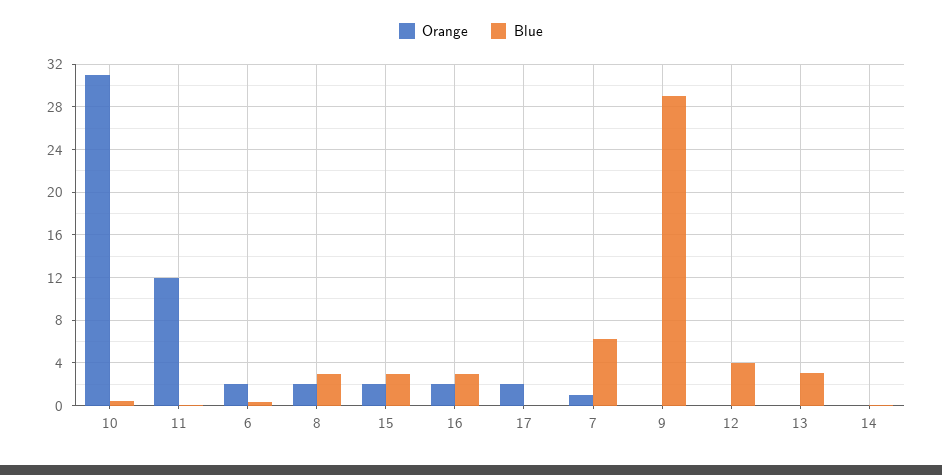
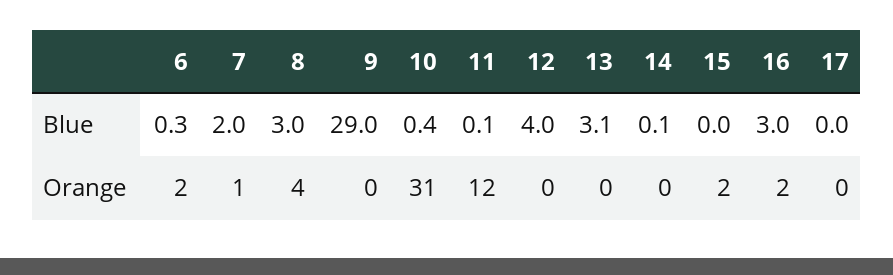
  {
    "Orange": {
      "10": 31,
      "11": 12,
      "6": 2,
-     "8": 2,
+     "8": 4,
      "15": 2,
      "16": 2,
-     "17": 2,
+     "17": 0,
      "7": 1,
      "9": 0,
      "12": 0,
      "13": 0,
      "14": 0
    },
    "Blue": {
      "10": 0.4,
      "11": 0.1,
      "6": 0.3,
      "8": 3,
-     "15": 3,
+     "15": 0,
      "16": 3,
      "17": 0,
-     "7": 6,
+     "7": 2,
      "9": 29,
      "12": 4,
      "13": 3.1,
      "14": 0.1
    }
  }

